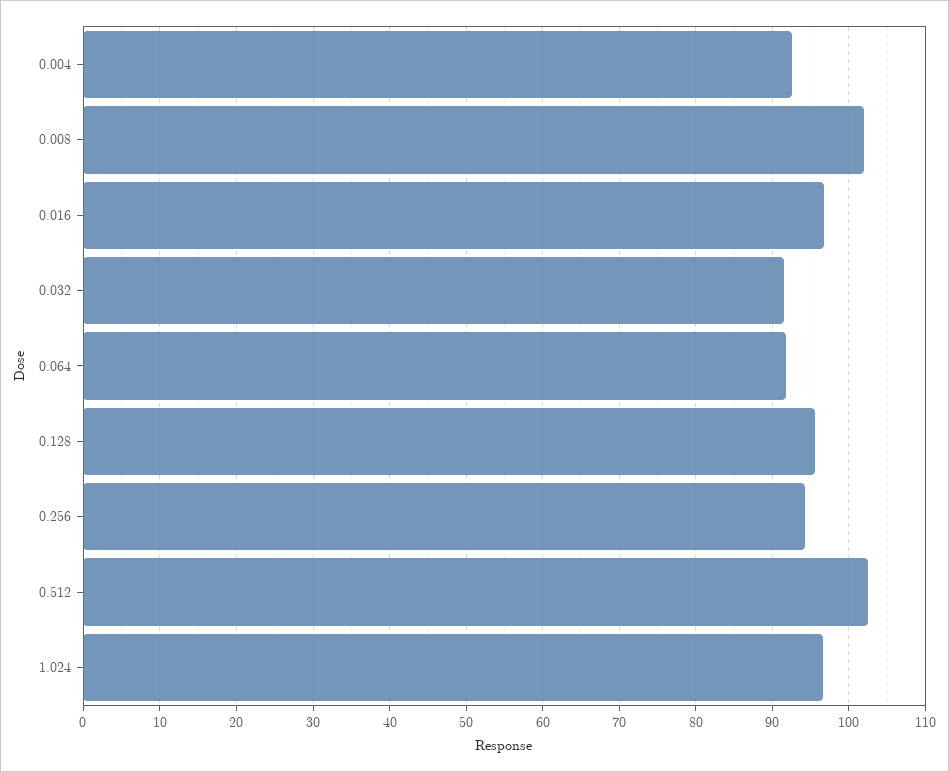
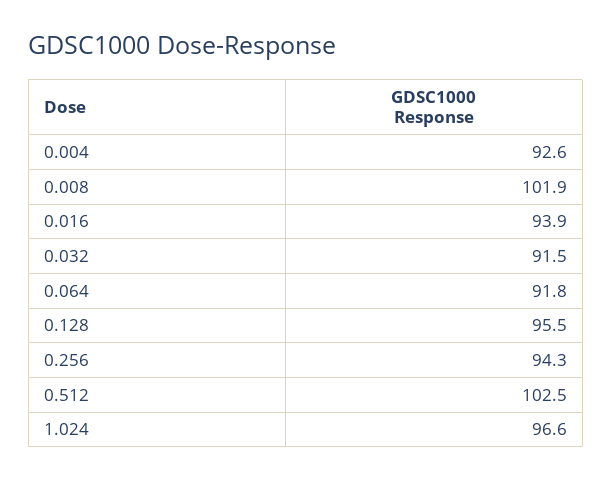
  {
    "0.004": 92.6,
    "0.008": 101.9,
-   "0.016": 97,
+   "0.016": 93.9,
    "0.032": 91.5,
    "0.064": 91.8,
    "0.128": 95.5,
    "0.256": 94.3,
    "0.512": 102.5,
    "1.024": 96.6
  }

